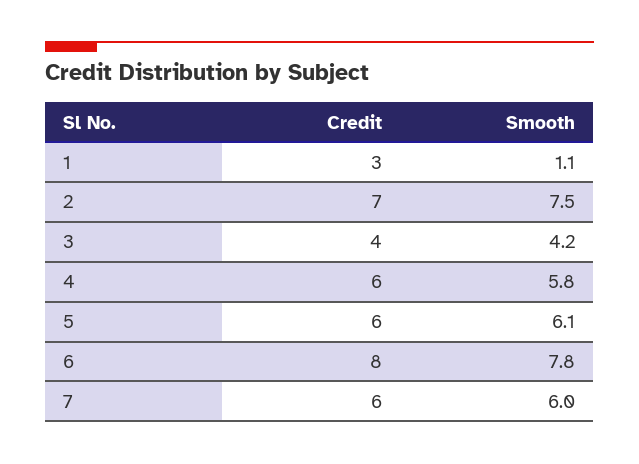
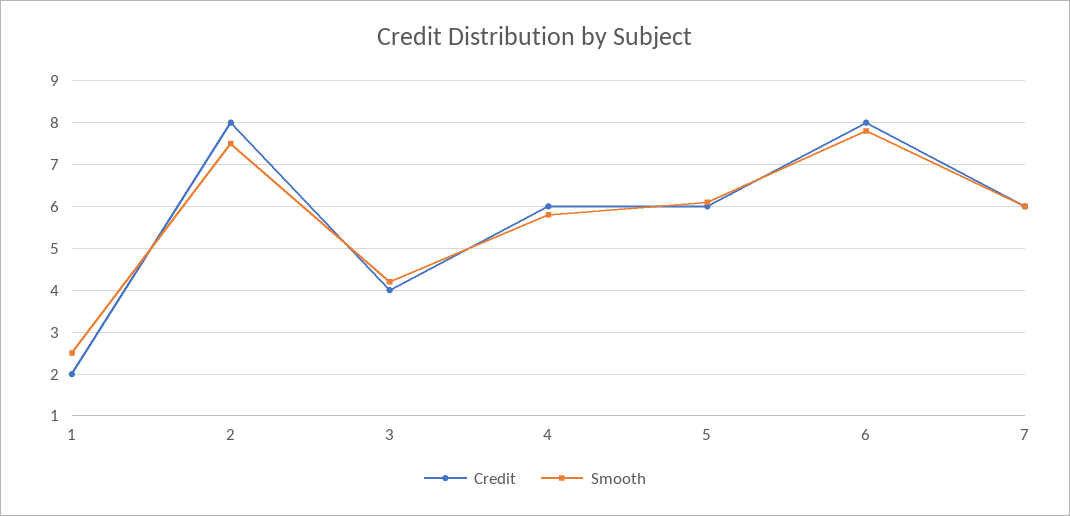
  {
    "Credit": {
-     "1": 3,
+     "1": 2,
-     "2": 7,
+     "2": 8,
      "3": 4,
      "4": 6,
      "5": 6,
      "6": 8,
      "7": 6
    },
    "Smooth": {
-     "1": 1.1,
+     "1": 2.5,
      "2": 7.5,
      "3": 4.2,
      "4": 5.8,
      "5": 6.1,
      "6": 7.8,
      "7": 6
    }
  }

